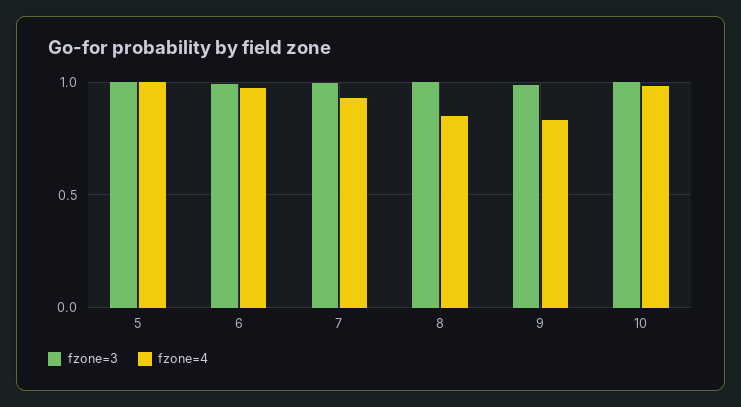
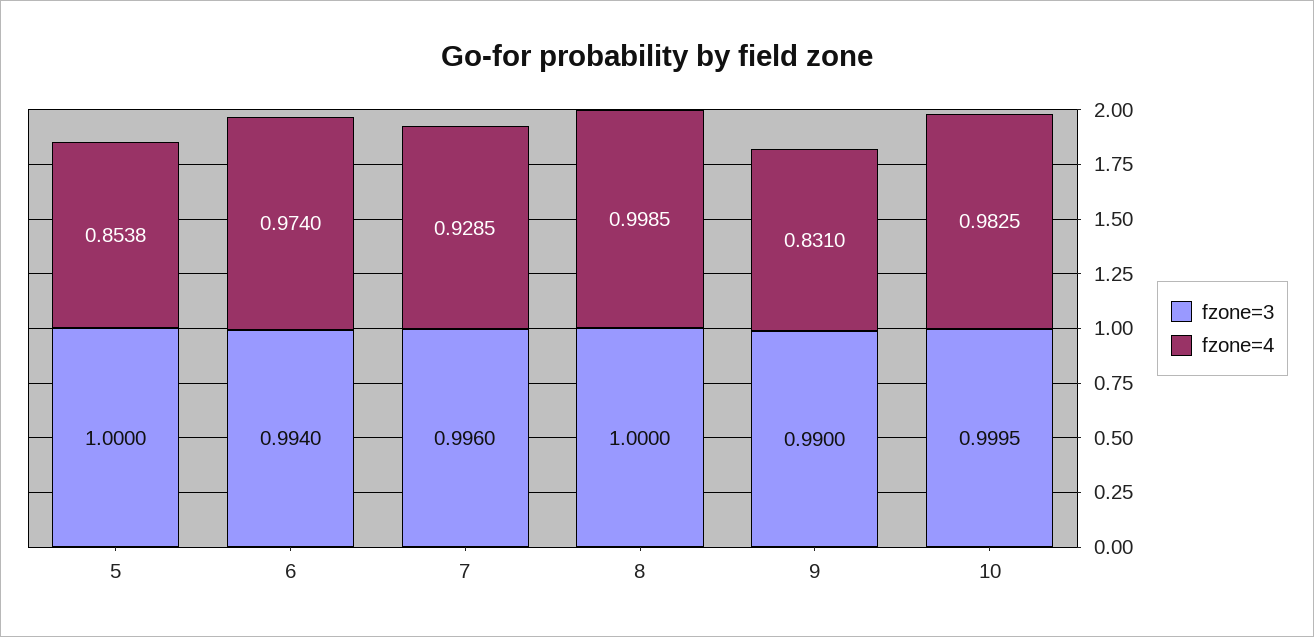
  {
    "fzone=3": {
      "5": 1,
      "6": 0.994,
      "7": 0.996,
      "8": 1,
      "9": 0.99,
      "10": 0.9995
    },
    "fzone=4": {
-     "5": 1,
+     "5": 0.8538,
      "6": 0.974,
      "7": 0.9285,
-     "8": 0.85,
+     "8": 0.9985,
      "9": 0.831,
      "10": 0.9825
    }
  }

